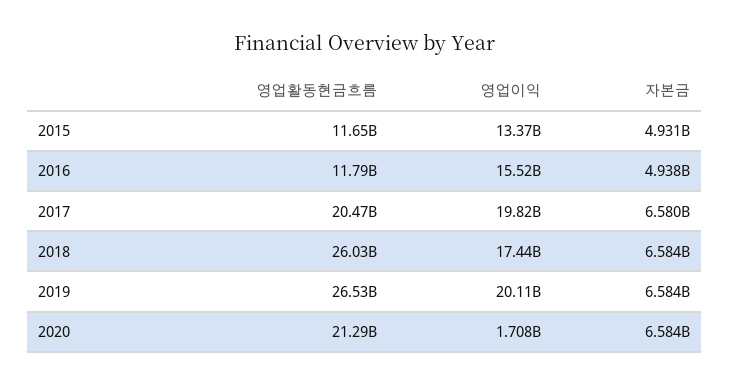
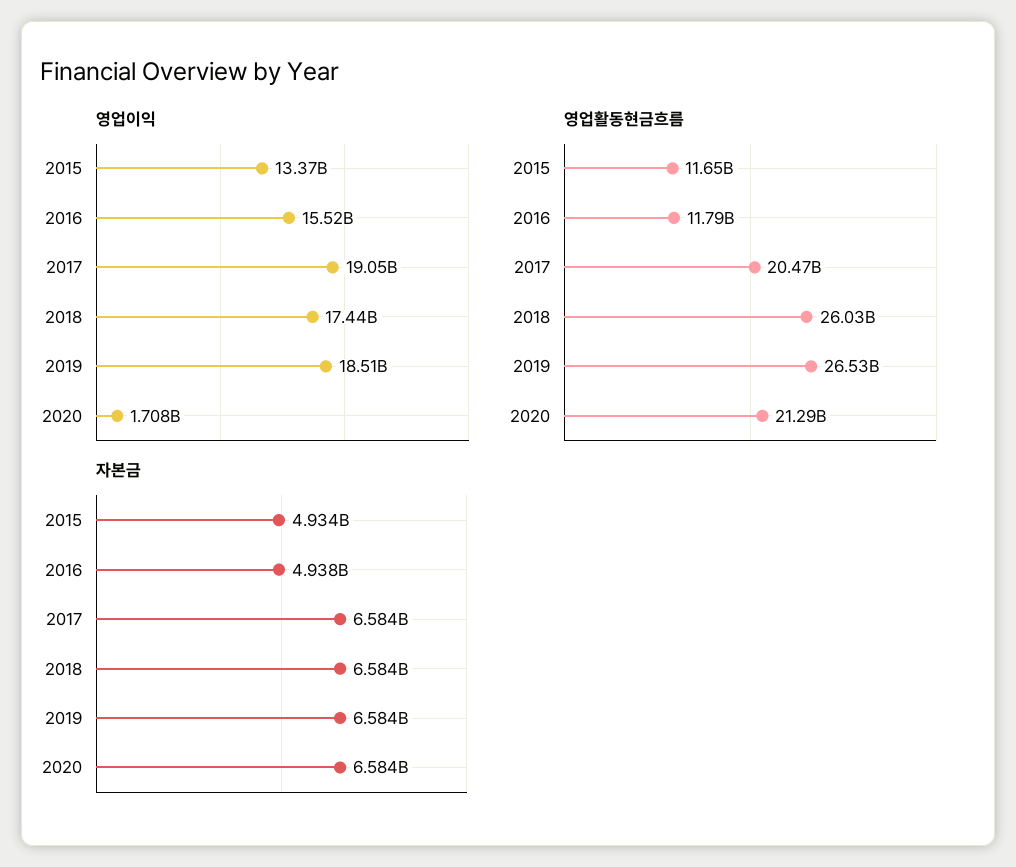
  {
    "영업활동현금흐름": {
      "2015": 11650000000,
      "2016": 11790000000,
      "2017": 20470000000,
      "2018": 26030000000,
      "2019": 26530000000,
      "2020": 21290000000
    },
    "영업이익": {
      "2015": 13370000000,
      "2016": 15520000000,
-     "2017": 19820000000,
+     "2017": 19050000000,
      "2018": 17440000000,
-     "2019": 20110000000,
+     "2019": 18510000000,
      "2020": 1708000000
    },
    "자본금": {
-     "2015": 4931000000,
+     "2015": 4934000000,
      "2016": 4938000000,
-     "2017": 6580000000,
+     "2017": 6584000000,
      "2018": 6584000000,
      "2019": 6584000000,
      "2020": 6584000000
    }
  }

